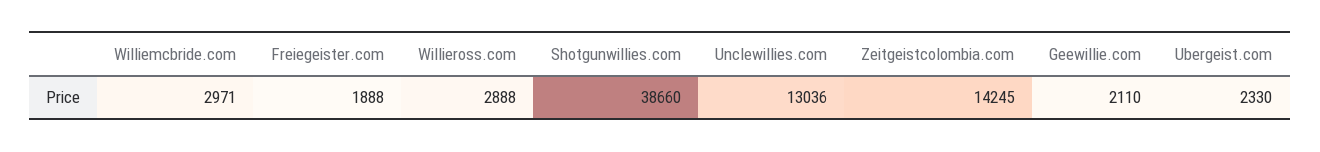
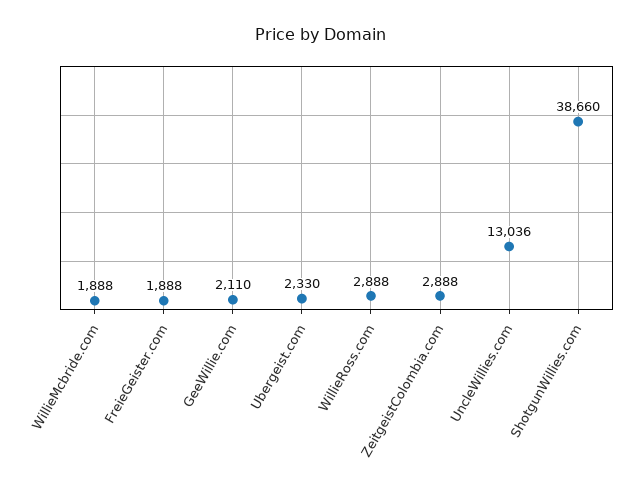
  {
-   "Williemcbride.com": 2971,
+   "Williemcbride.com": 1888,
    "Freiegeister.com": 1888,
    "Willieross.com": 2888,
    "Shotgunwillies.com": 38660,
    "Unclewillies.com": 13036,
-   "Zeitgeistcolombia.com": 14245,
+   "Zeitgeistcolombia.com": 2888,
    "Geewillie.com": 2110,
    "Ubergeist.com": 2330
  }

